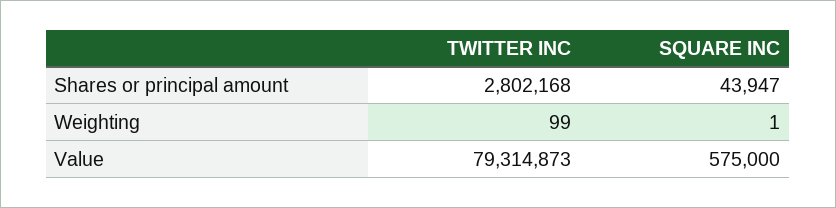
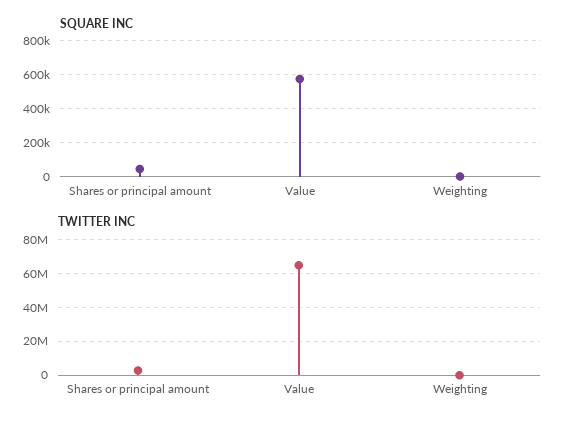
  {
    "TWITTER INC": {
      "Shares or principal amount": 2802168,
      "Weighting": 99,
-     "Value": 79314873
+     "Value": 65000000
    },
    "SQUARE INC": {
      "Shares or principal amount": 43947,
      "Weighting": 1,
      "Value": 575000
    }
  }

